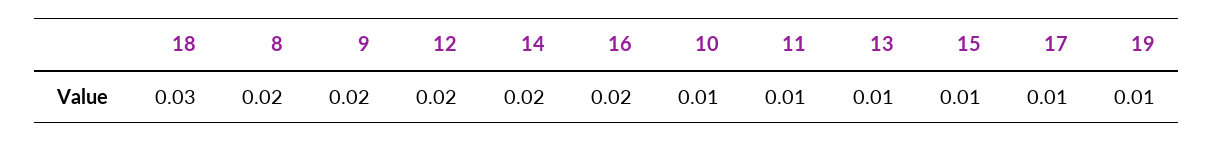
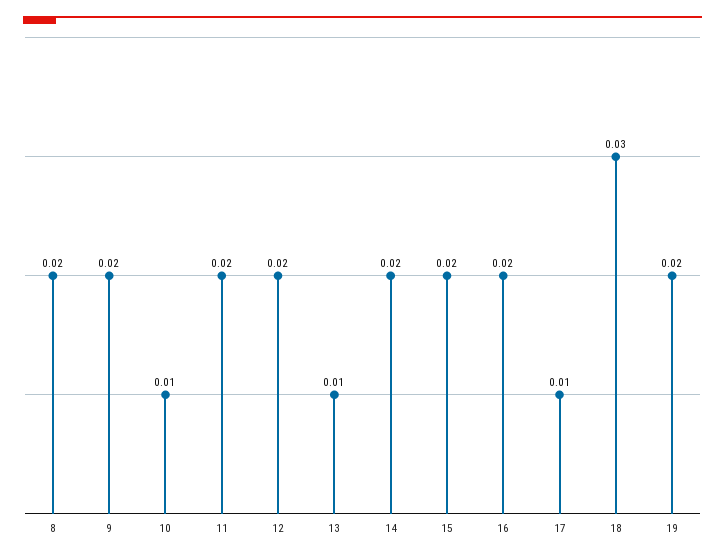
  {
    "18": 0.03,
    "8": 0.02,
    "9": 0.02,
    "12": 0.02,
    "14": 0.02,
    "16": 0.02,
    "10": 0.01,
-   "11": 0.01,
+   "11": 0.02,
    "13": 0.01,
-   "15": 0.01,
+   "15": 0.02,
    "17": 0.01,
-   "19": 0.01
+   "19": 0.02
  }

